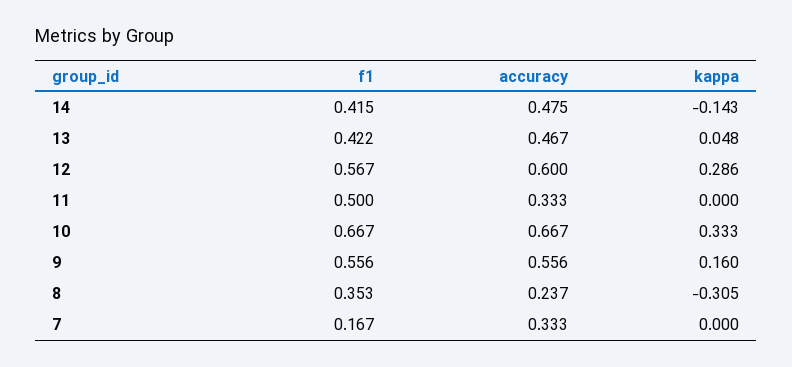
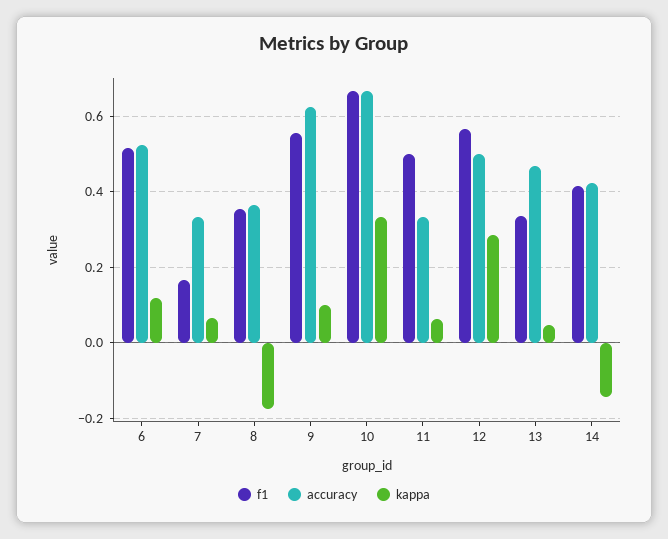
  {
    "f1": {
      "14": 0.415,
-     "13": 0.422,
+     "13": 0.34,
      "12": 0.567,
      "11": 0.5,
      "10": 0.667,
      "9": 0.556,
      "8": 0.353,
-     "7": 0.167
+     "7": 0.167,
+     "6": 0.52
    },
    "accuracy": {
-     "14": 0.475,
+     "14": 0.42,
      "13": 0.467,
-     "12": 0.6,
+     "12": 0.5,
      "11": 0.333,
      "10": 0.667,
-     "9": 0.556,
+     "9": 0.62,
-     "8": 0.237,
+     "8": 0.36,
-     "7": 0.333
+     "7": 0.333,
+     "6": 0.52
    },
    "kappa": {
      "14": -0.143,
      "13": 0.048,
      "12": 0.286,
-     "11": 0,
+     "11": 0.06,
      "10": 0.333,
-     "9": 0.16,
+     "9": 0.1,
-     "8": -0.305,
+     "8": -0.18,
-     "7": 0
+     "7": 0.06,
+     "6": 0.12
    }
  }

